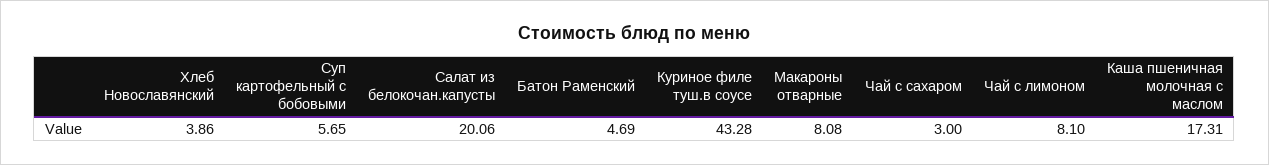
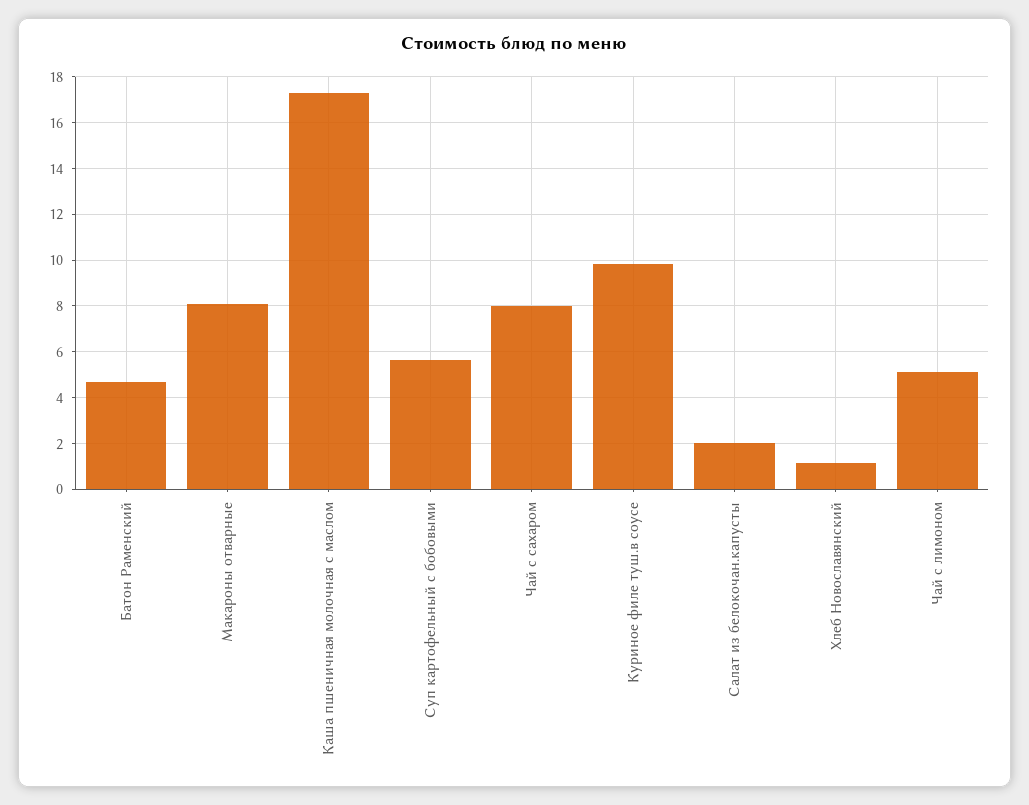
  {
-   "Хлеб Новославянский": 3.86,
+   "Хлеб Новославянский": 1,
    "Суп картофельный с бобовыми": 5.65,
-   "Салат из белокочан.капусты": 20.06,
+   "Салат из белокочан.капусты": 2,
    "Батон Раменский": 4.69,
-   "Куриное филе туш.в соусе": 43.28,
+   "Куриное филе туш.в соусе": 10,
    "Макароны отварные": 8.08,
-   "Чай с сахаром": 3,
+   "Чай с сахаром": 8,
-   "Чай с лимоном": 8.1,
+   "Чай с лимоном": 5,
    "Каша пшеничная молочная с маслом": 17.31
  }

